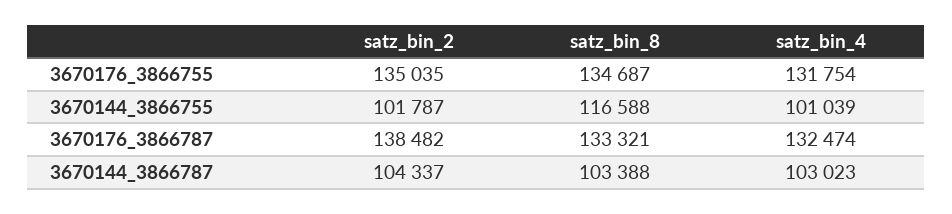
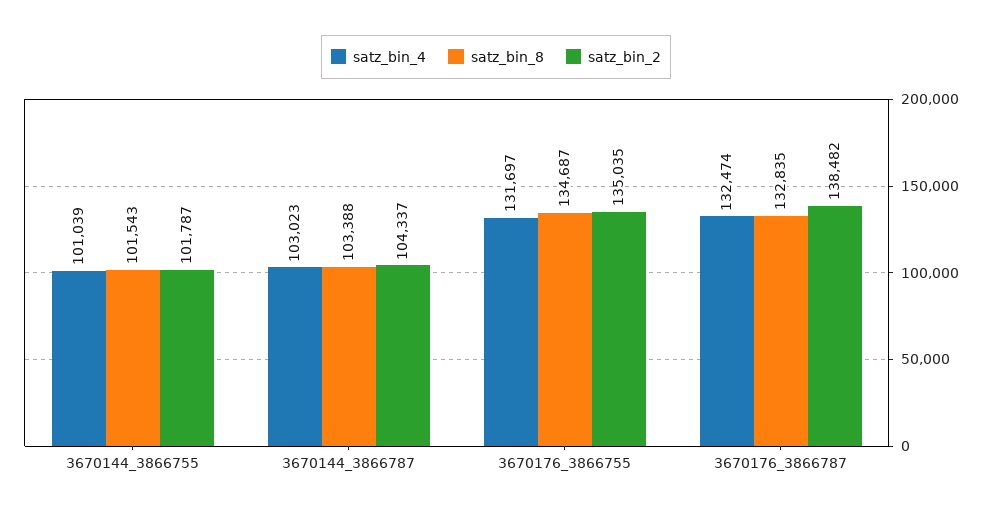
  {
    "satz_bin_2": {
      "3670176_3866755": 135035,
      "3670144_3866755": 101787,
      "3670176_3866787": 138482,
      "3670144_3866787": 104337
    },
    "satz_bin_8": {
      "3670176_3866755": 134687,
-     "3670144_3866755": 116588,
+     "3670144_3866755": 101543,
-     "3670176_3866787": 133321,
+     "3670176_3866787": 132835,
      "3670144_3866787": 103388
    },
    "satz_bin_4": {
-     "3670176_3866755": 131754,
+     "3670176_3866755": 131697,
      "3670144_3866755": 101039,
      "3670176_3866787": 132474,
      "3670144_3866787": 103023
    }
  }

